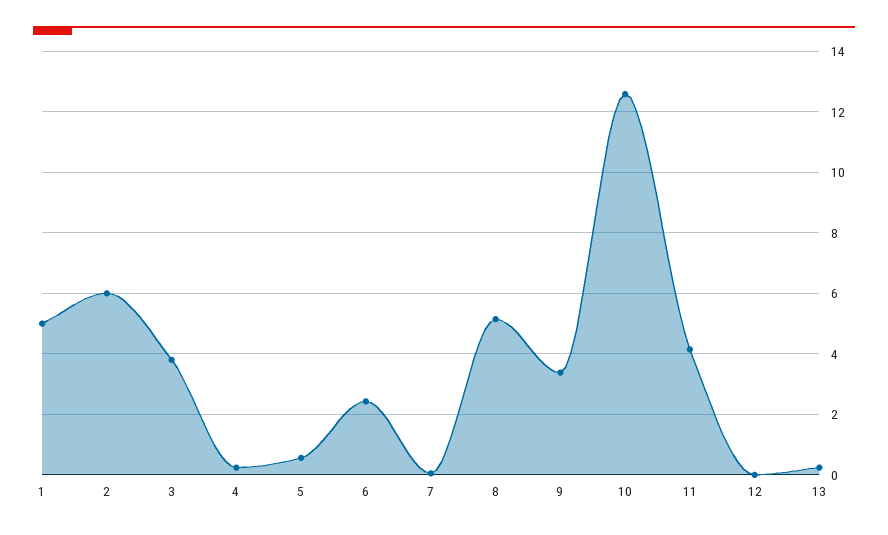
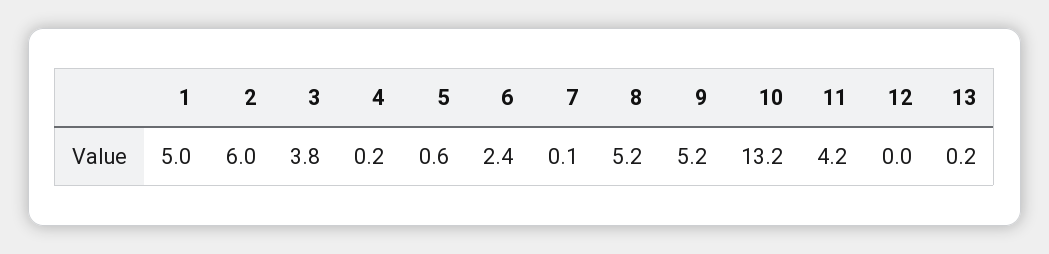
  {
    "1": 5,
    "2": 6,
    "3": 3.8,
    "4": 0.2,
    "5": 0.6,
    "6": 2.4,
    "7": 0.1,
    "8": 5.2,
-   "9": 3.4,
+   "9": 5.2,
-   "10": 12.6,
+   "10": 13.2,
    "11": 4.2,
    "12": 0,
    "13": 0.2
  }

